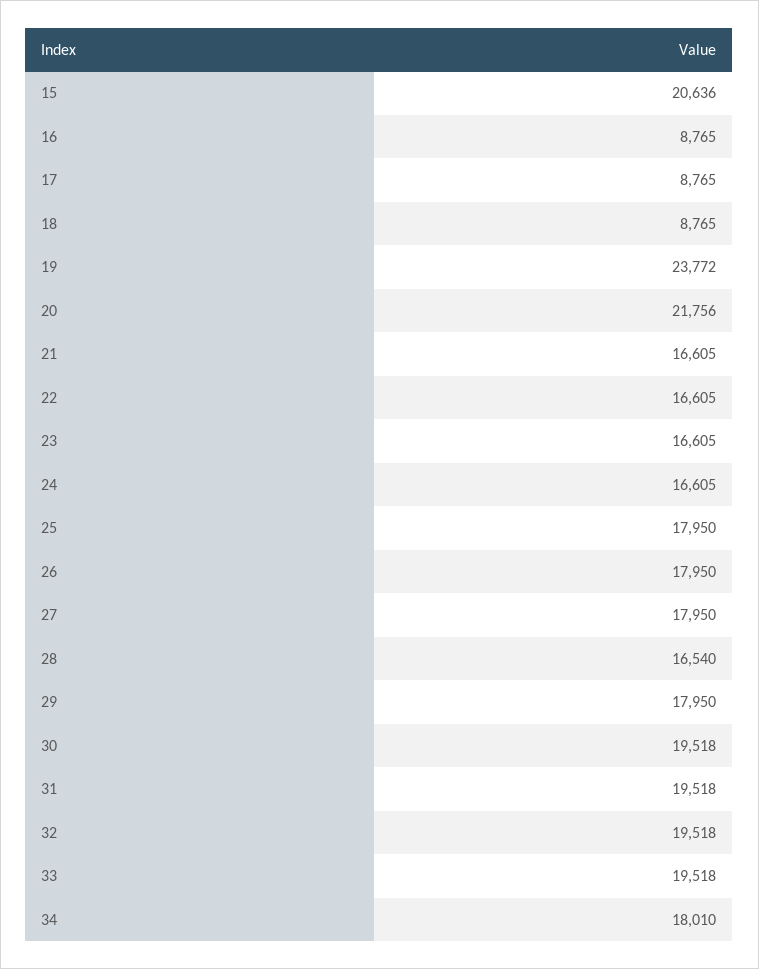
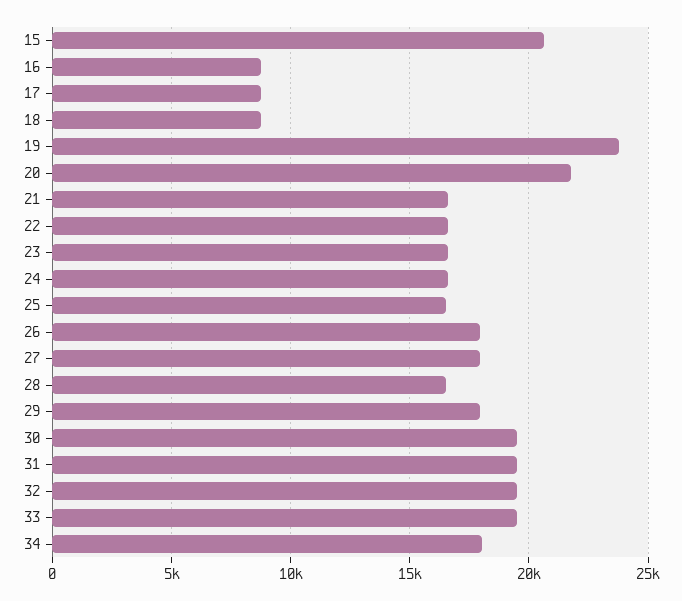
  {
    "15": 20636,
    "16": 8765,
    "17": 8765,
    "18": 8765,
    "19": 23772,
    "20": 21756,
    "21": 16605,
    "22": 16605,
    "23": 16605,
    "24": 16605,
-   "25": 17950,
+   "25": 16500,
    "26": 17950,
    "27": 17950,
    "28": 16540,
    "29": 17950,
    "30": 19518,
    "31": 19518,
    "32": 19518,
    "33": 19518,
    "34": 18010
  }

